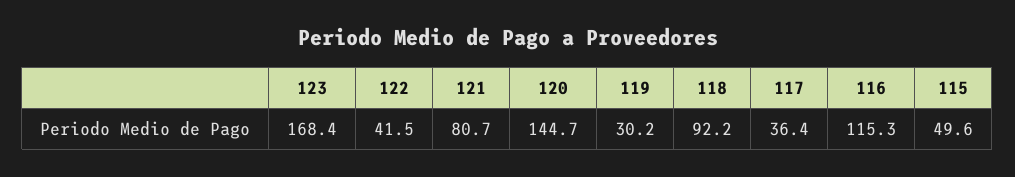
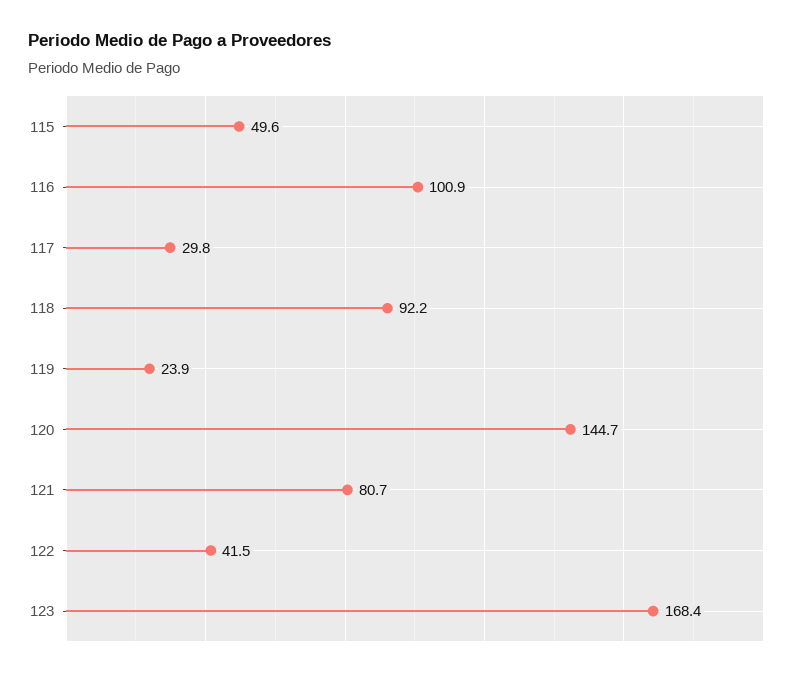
  {
    "123": 168.4,
    "122": 41.5,
    "121": 80.7,
    "120": 144.7,
-   "119": 30.2,
+   "119": 23.9,
    "118": 92.2,
-   "117": 36.4,
+   "117": 29.8,
-   "116": 115.3,
+   "116": 100.9,
    "115": 49.6
  }

